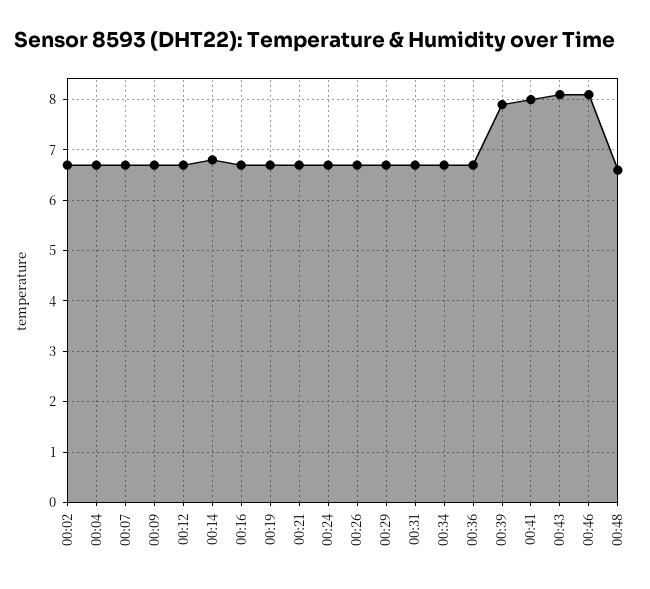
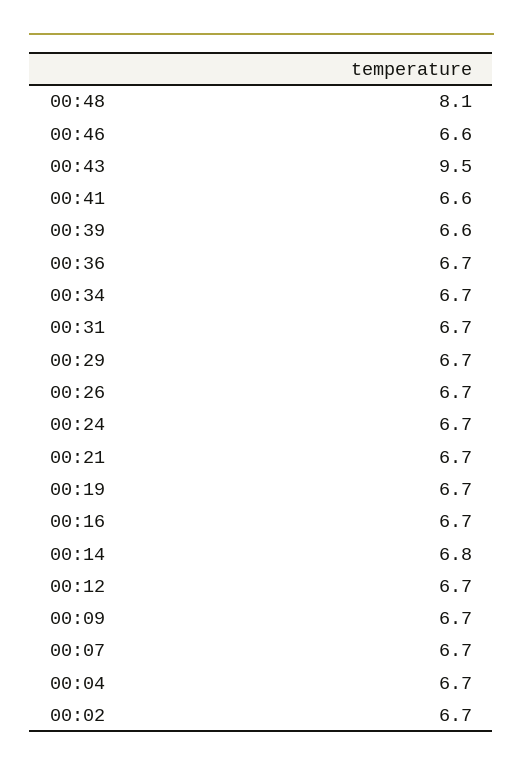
  {
    "00:02": 6.7,
    "00:04": 6.7,
    "00:07": 6.7,
    "00:09": 6.7,
    "00:12": 6.7,
    "00:14": 6.8,
    "00:16": 6.7,
    "00:19": 6.7,
    "00:21": 6.7,
    "00:24": 6.7,
    "00:26": 6.7,
    "00:29": 6.7,
    "00:31": 6.7,
    "00:34": 6.7,
    "00:36": 6.7,
-   "00:39": 8,
+   "00:39": 6.6,
-   "00:41": 8,
+   "00:41": 6.6,
-   "00:43": 8,
+   "00:43": 9.5,
-   "00:46": 8,
+   "00:46": 6.6,
-   "00:48": 6.5
+   "00:48": 8.1
  }

